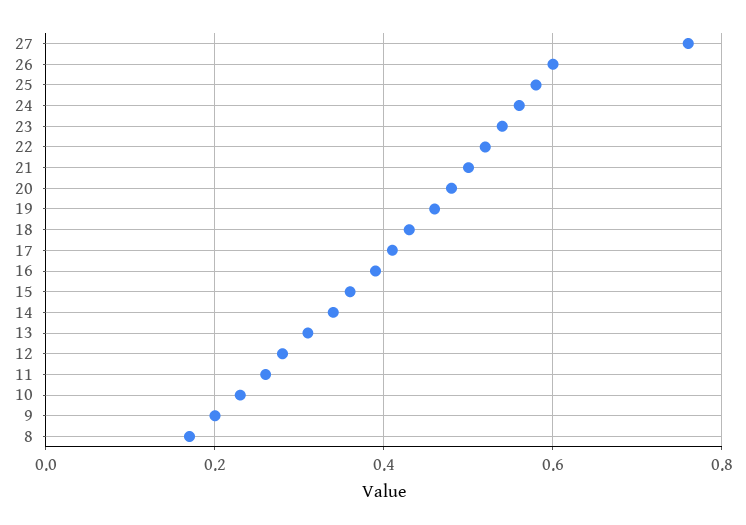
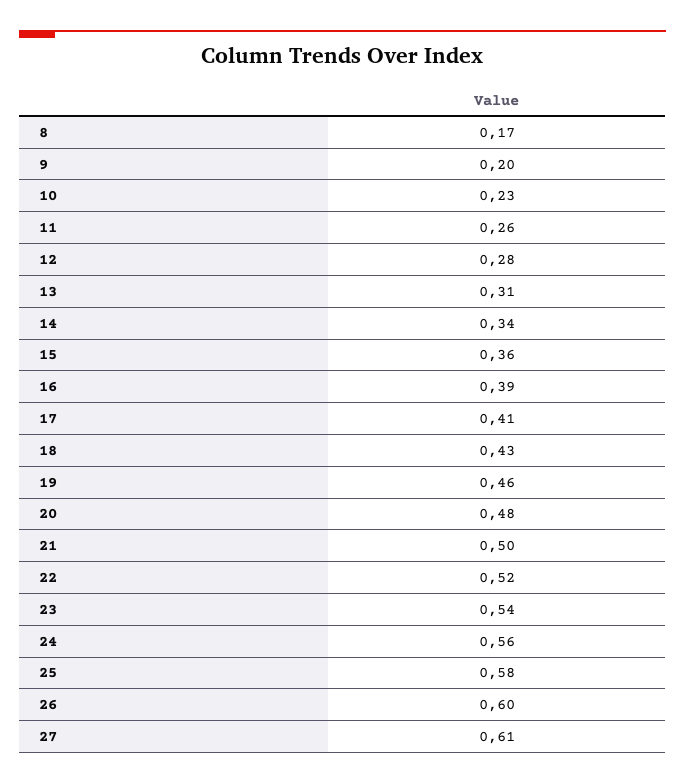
  {
-   "27": 0.75,
+   "27": 0.61,
    "26": 0.6,
    "25": 0.58,
    "24": 0.56,
    "23": 0.54,
    "22": 0.52,
    "21": 0.5,
    "20": 0.48,
    "19": 0.46,
    "18": 0.43,
    "17": 0.41,
    "16": 0.39,
    "15": 0.36,
    "14": 0.34,
    "13": 0.31,
    "12": 0.28,
    "11": 0.26,
    "10": 0.23,
    "9": 0.2,
    "8": 0.17
  }

